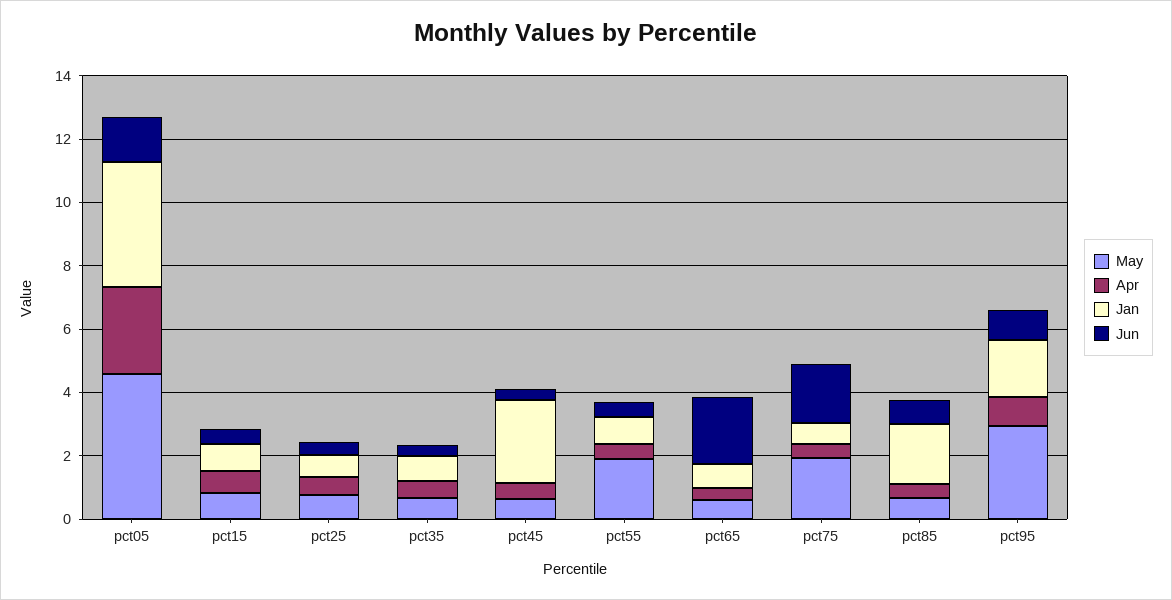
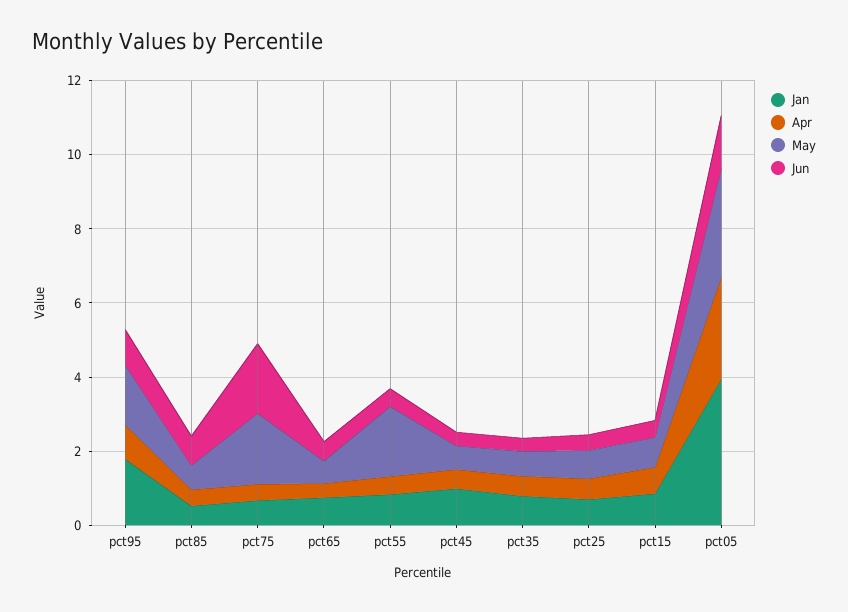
  {
    "May": {
-     "pct05": 4.5,
+     "pct05": 3,
      "pct15": 1,
      "pct25": 1,
      "pct35": 0.5,
      "pct45": 0.5,
      "pct55": 2,
      "pct65": 0.5,
      "pct75": 2,
      "pct85": 0.5,
-     "pct95": 3
+     "pct95": 1.5
    },
    "Apr": {
      "pct05": 3,
      "pct15": 0.5,
      "pct25": 0.5,
      "pct35": 0.5,
      "pct45": 0.5,
      "pct55": 0.5,
      "pct65": 0.5,
      "pct75": 0.5,
      "pct85": 0.5,
      "pct95": 1
    },
    "Jan": {
      "pct05": 4,
      "pct15": 1,
      "pct25": 0.5,
      "pct35": 1,
-     "pct45": 2.5,
+     "pct45": 1,
      "pct55": 1,
      "pct65": 0.5,
      "pct75": 0.5,
-     "pct85": 2,
+     "pct85": 0.5,
      "pct95": 2
    },
    "Jun": {
      "pct05": 1.5,
      "pct15": 0.5,
      "pct25": 0.5,
      "pct35": 0.5,
      "pct45": 0.5,
      "pct55": 0.5,
-     "pct65": 2,
+     "pct65": 0.5,
      "pct75": 2,
      "pct85": 1,
      "pct95": 1
    }
  }

